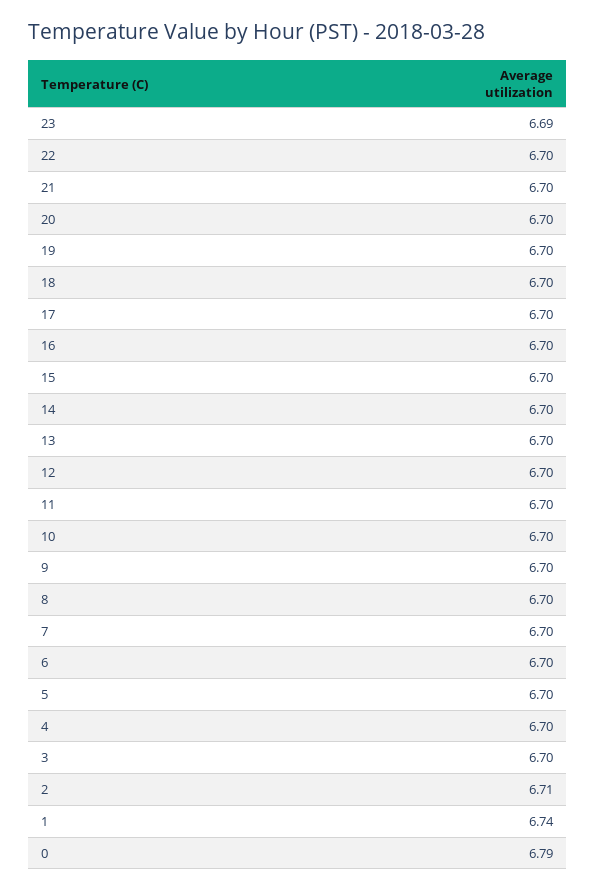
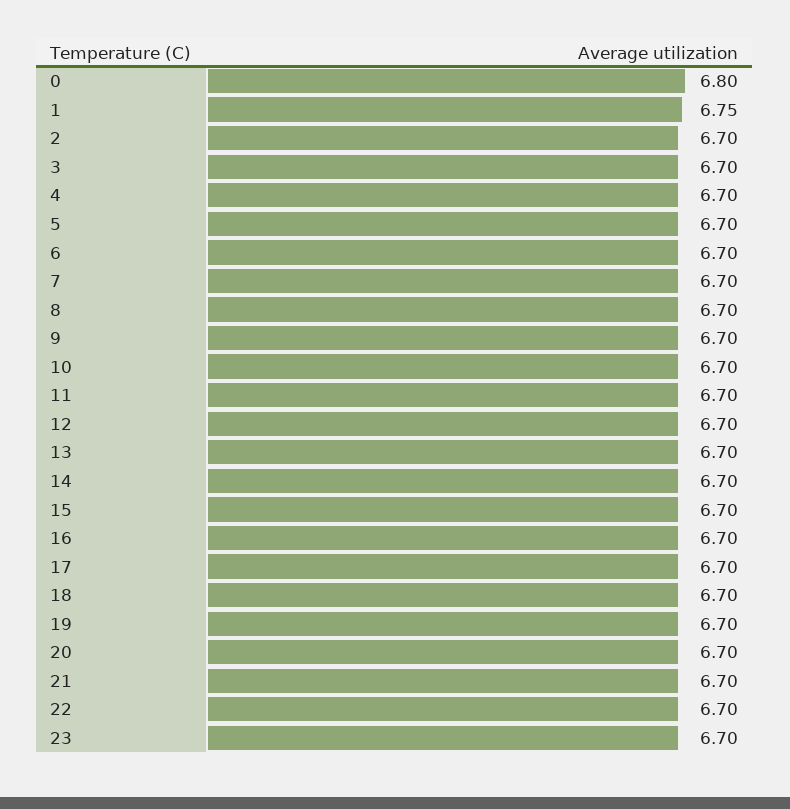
  {
-   "23": 6.69,
+   "23": 6.7,
    "22": 6.7,
    "21": 6.7,
    "20": 6.7,
    "19": 6.7,
    "18": 6.7,
    "17": 6.7,
    "16": 6.7,
    "15": 6.7,
    "14": 6.7,
    "13": 6.7,
    "12": 6.7,
    "11": 6.7,
    "10": 6.7,
    "9": 6.7,
    "8": 6.7,
    "7": 6.7,
    "6": 6.7,
    "5": 6.7,
    "4": 6.7,
    "3": 6.7,
-   "2": 6.71,
+   "2": 6.7,
-   "1": 6.74,
+   "1": 6.75,
-   "0": 6.79
+   "0": 6.8
  }

